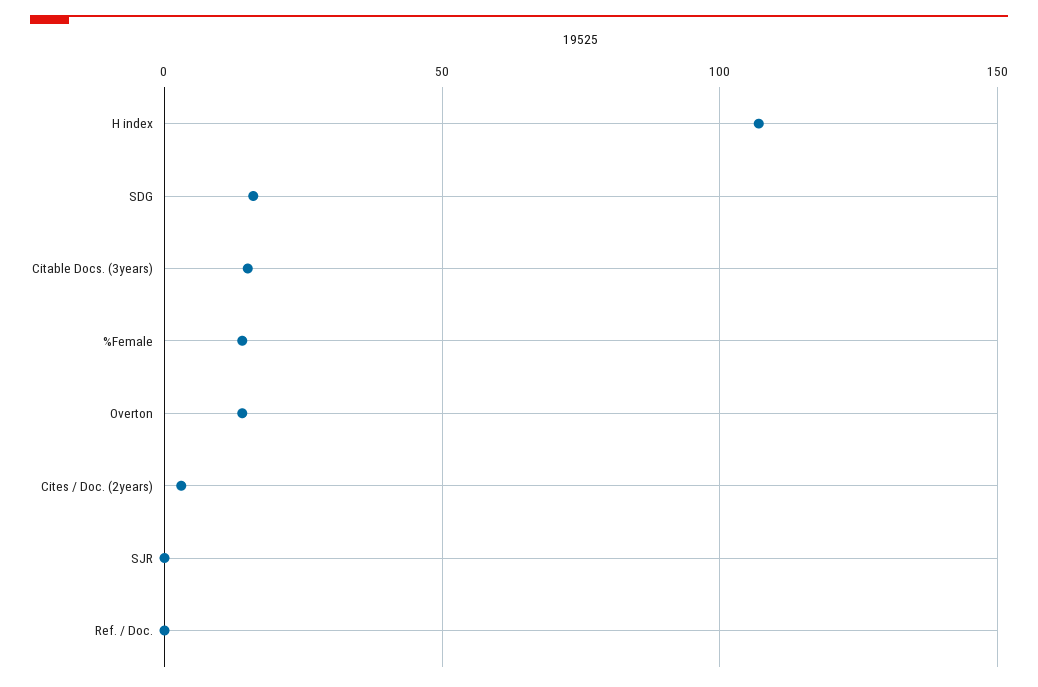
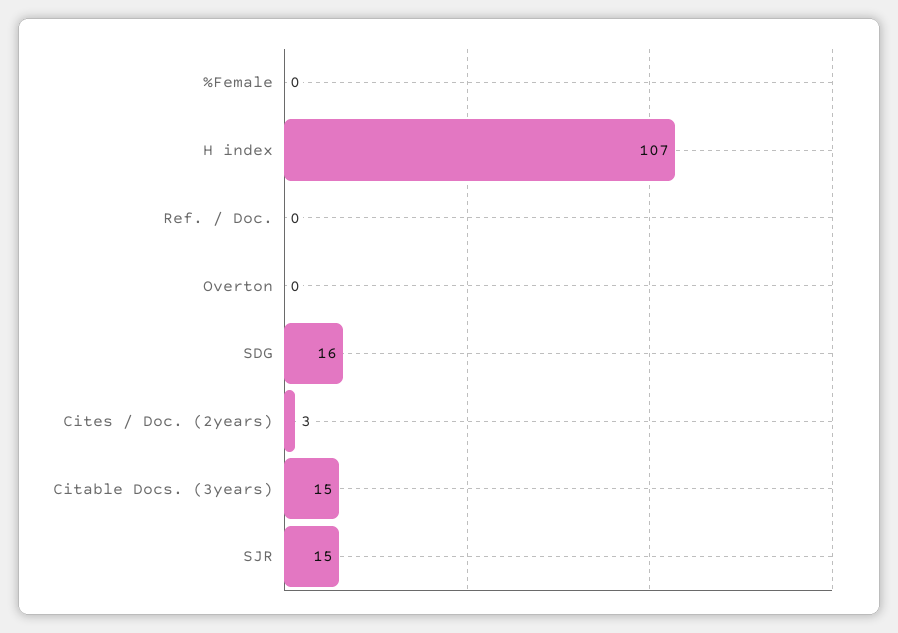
  {
    "H index": 107,
    "SDG": 16,
    "Citable Docs. (3years)": 15,
-   "%Female": 15,
+   "%Female": 0,
-   "Overton": 15,
+   "Overton": 0,
    "Cites / Doc. (2years)": 3,
-   "SJR": 0,
+   "SJR": 15,
    "Ref. / Doc.": 0
  }

